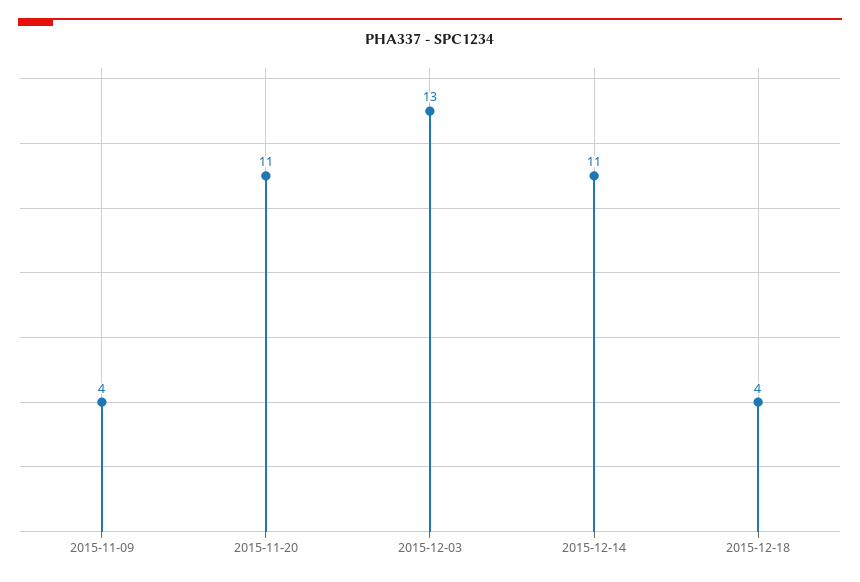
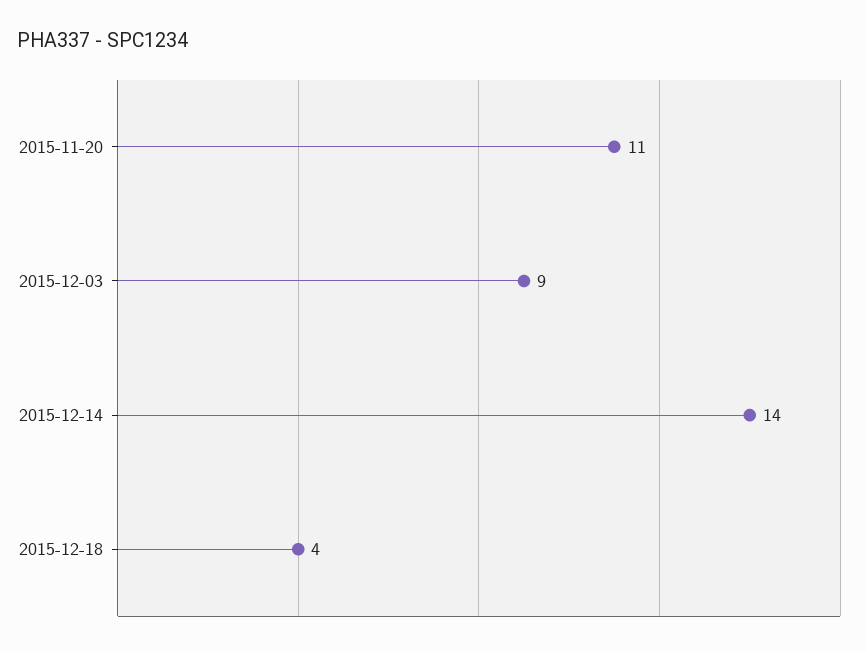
  {
-   "2015-11-09": 4,
    "2015-11-20": 11,
-   "2015-12-03": 13,
+   "2015-12-03": 9,
-   "2015-12-14": 11,
+   "2015-12-14": 14,
    "2015-12-18": 4
  }

